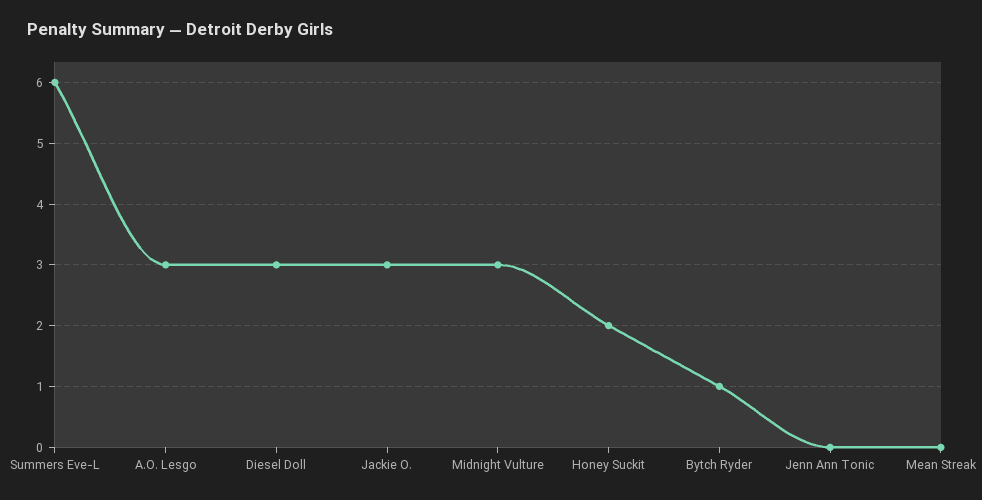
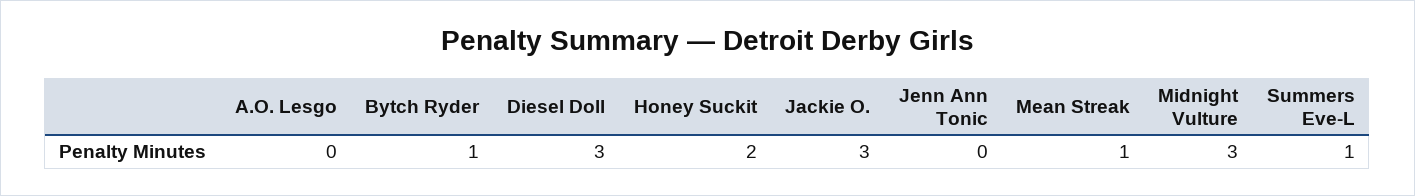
  {
-   "Summers Eve-L": 6,
+   "Summers Eve-L": 1,
-   "A.O. Lesgo": 3,
+   "A.O. Lesgo": 0,
    "Diesel Doll": 3,
    "Jackie O.": 3,
    "Midnight Vulture": 3,
    "Honey Suckit": 2,
    "Bytch Ryder": 1,
    "Jenn Ann Tonic": 0,
-   "Mean Streak": 0
+   "Mean Streak": 1
  }

